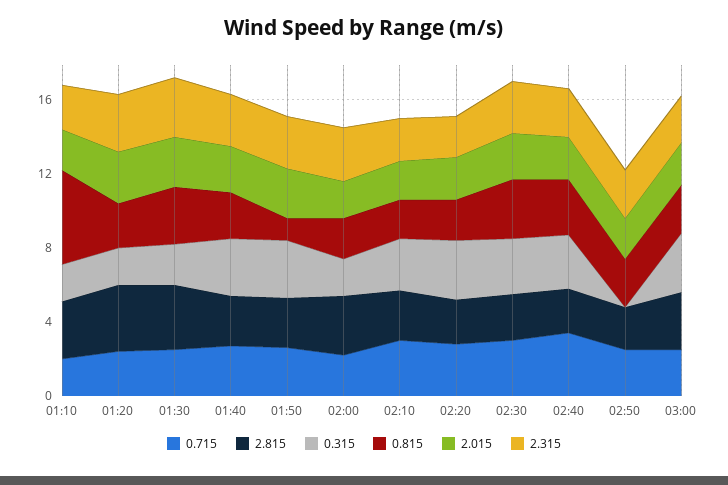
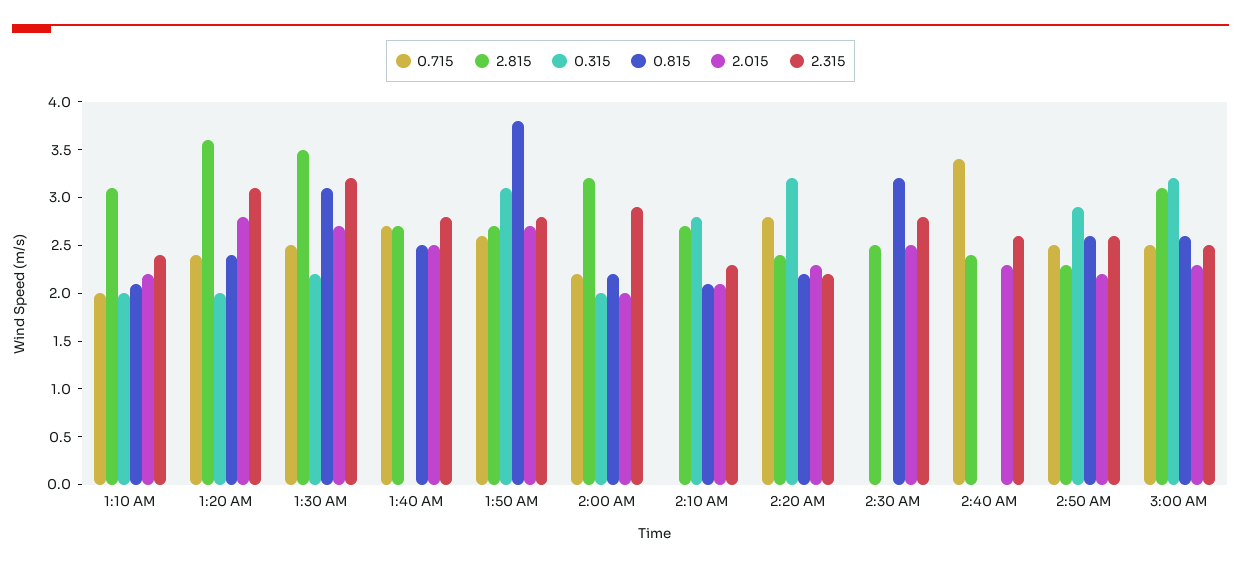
  {
    "0.715": {
      "01:10": 2,
      "01:20": 2.4,
      "01:30": 2.5,
      "01:40": 2.7,
      "01:50": 2.6,
      "02:00": 2.2,
-     "02:10": 3,
+     "02:10": 0,
      "02:20": 2.8,
-     "02:30": 3,
+     "02:30": 0,
      "02:40": 3.4,
      "02:50": 2.5,
      "03:00": 2.5
    },
    "2.815": {
      "01:10": 3.1,
      "01:20": 3.6,
      "01:30": 3.5,
      "01:40": 2.7,
      "01:50": 2.7,
      "02:00": 3.2,
      "02:10": 2.7,
      "02:20": 2.4,
      "02:30": 2.5,
      "02:40": 2.4,
      "02:50": 2.3,
      "03:00": 3.1
    },
    "0.315": {
      "01:10": 2,
      "01:20": 2,
      "01:30": 2.2,
-     "01:40": 3,
+     "01:40": 0,
      "01:50": 3.1,
      "02:00": 2,
      "02:10": 2.8,
      "02:20": 3.2,
-     "02:30": 3,
+     "02:30": 0,
-     "02:40": 3,
+     "02:40": 0,
-     "02:50": 0,
+     "02:50": 2.9,
      "03:00": 3.2
    },
    "0.815": {
-     "01:10": 5,
+     "01:10": 2.1,
      "01:20": 2.4,
      "01:30": 3.1,
      "01:40": 2.5,
-     "01:50": 1,
+     "01:50": 3.8,
      "02:00": 2.2,
      "02:10": 2.1,
      "02:20": 2.2,
      "02:30": 3.2,
-     "02:40": 3,
+     "02:40": 0,
      "02:50": 2.6,
      "03:00": 2.6
    },
    "2.015": {
      "01:10": 2.2,
      "01:20": 2.8,
      "01:30": 2.7,
      "01:40": 2.5,
      "01:50": 2.7,
      "02:00": 2,
      "02:10": 2.1,
      "02:20": 2.3,
      "02:30": 2.5,
      "02:40": 2.3,
      "02:50": 2.2,
      "03:00": 2.3
    },
    "2.315": {
      "01:10": 2.4,
      "01:20": 3.1,
      "01:30": 3.2,
      "01:40": 2.8,
      "01:50": 2.8,
      "02:00": 2.9,
      "02:10": 2.3,
      "02:20": 2.2,
      "02:30": 2.8,
      "02:40": 2.6,
      "02:50": 2.6,
      "03:00": 2.5
    }
  }

